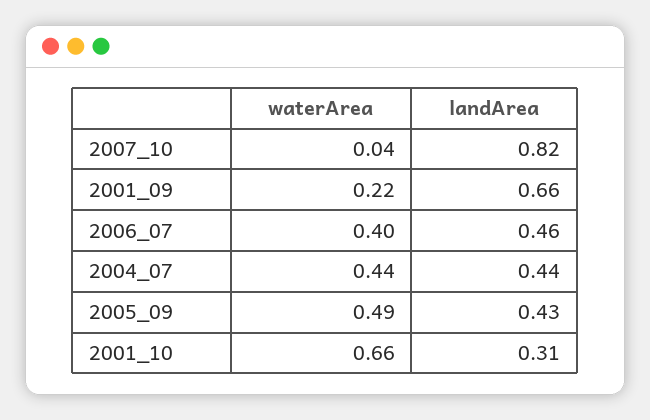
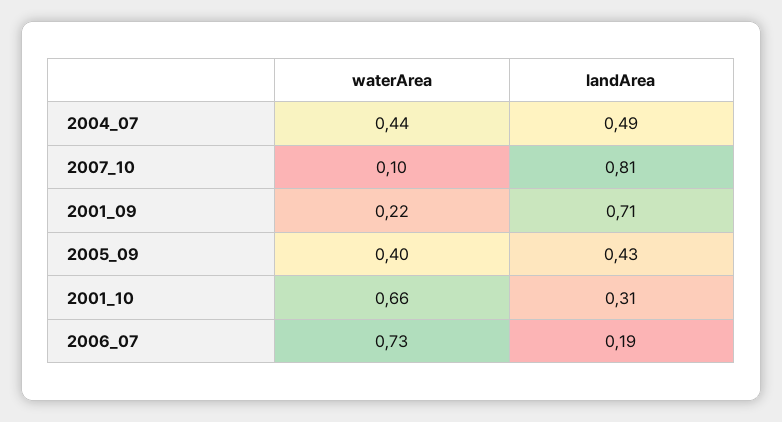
  {
    "waterArea": {
-     "2007_10": 0.04,
+     "2007_10": 0.1,
      "2001_09": 0.22,
-     "2006_07": 0.4,
+     "2006_07": 0.73,
      "2004_07": 0.44,
-     "2005_09": 0.49,
+     "2005_09": 0.4,
      "2001_10": 0.66
    },
    "landArea": {
-     "2007_10": 0.82,
+     "2007_10": 0.81,
-     "2001_09": 0.66,
+     "2001_09": 0.71,
-     "2006_07": 0.46,
+     "2006_07": 0.19,
-     "2004_07": 0.44,
+     "2004_07": 0.49,
      "2005_09": 0.43,
      "2001_10": 0.31
    }
  }

